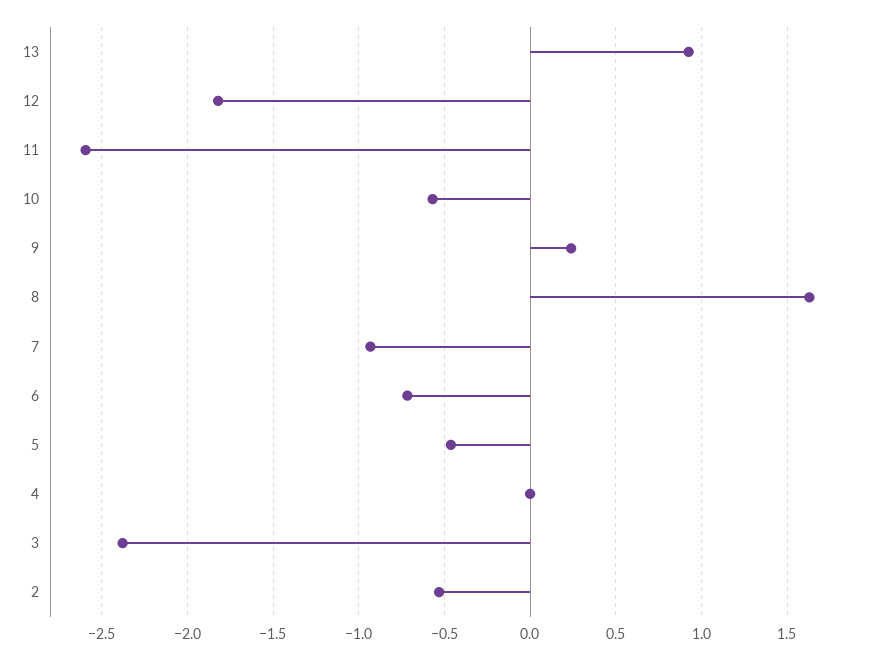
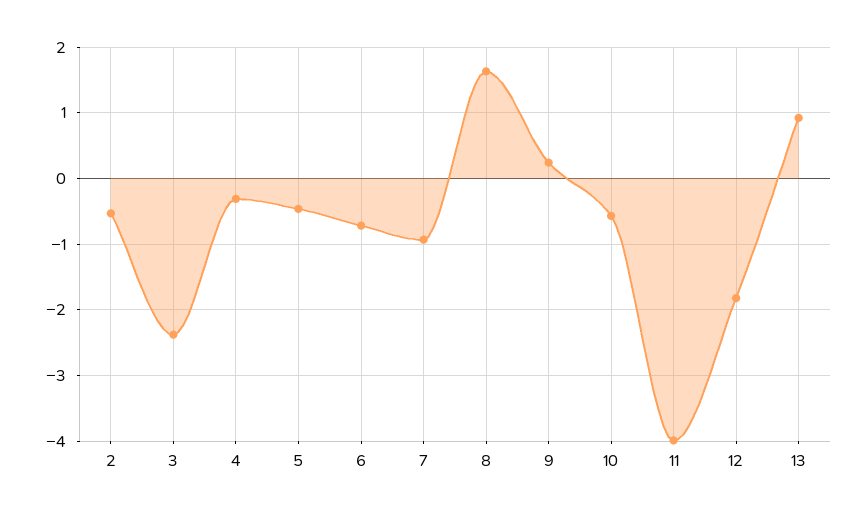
  {
    "13": 0.9,
    "12": -1.8,
-   "11": -2.6,
+   "11": -4,
    "10": -0.55,
    "9": 0.25,
    "8": 1.65,
    "7": -0.95,
    "6": -0.7,
    "5": -0.45,
-   "4": 0,
+   "4": -0.3,
    "3": -2.4,
    "2": -0.55
  }

